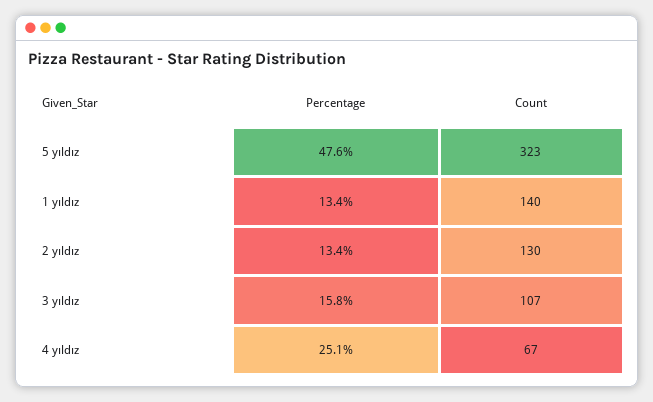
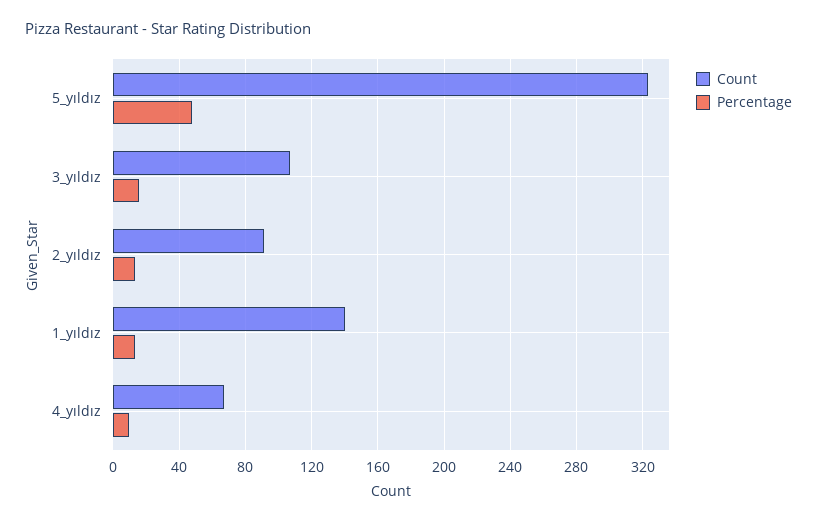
  {
    "Percentage": {
      "5 yıldız": 47.6,
      "1 yıldız": 13.4,
      "2 yıldız": 13.4,
      "3 yıldız": 15.8,
-     "4 yıldız": 25.1
+     "4 yıldız": 10
    },
    "Count": {
      "5 yıldız": 323,
      "1 yıldız": 140,
-     "2 yıldız": 130,
+     "2 yıldız": 90,
      "3 yıldız": 107,
      "4 yıldız": 67
    }
  }

